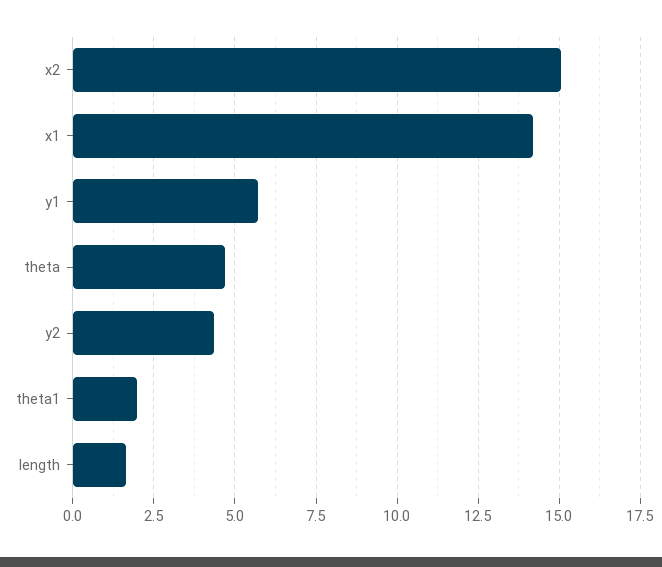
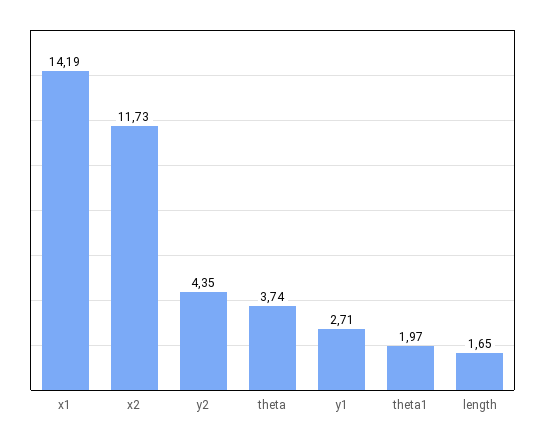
  {
-   "x2": 15,
+   "x2": 11.73,
    "x1": 14.19,
-   "y1": 5.75,
+   "y1": 2.71,
-   "theta": 4.75,
+   "theta": 3.74,
    "y2": 4.35,
    "theta1": 1.97,
    "length": 1.65
  }

